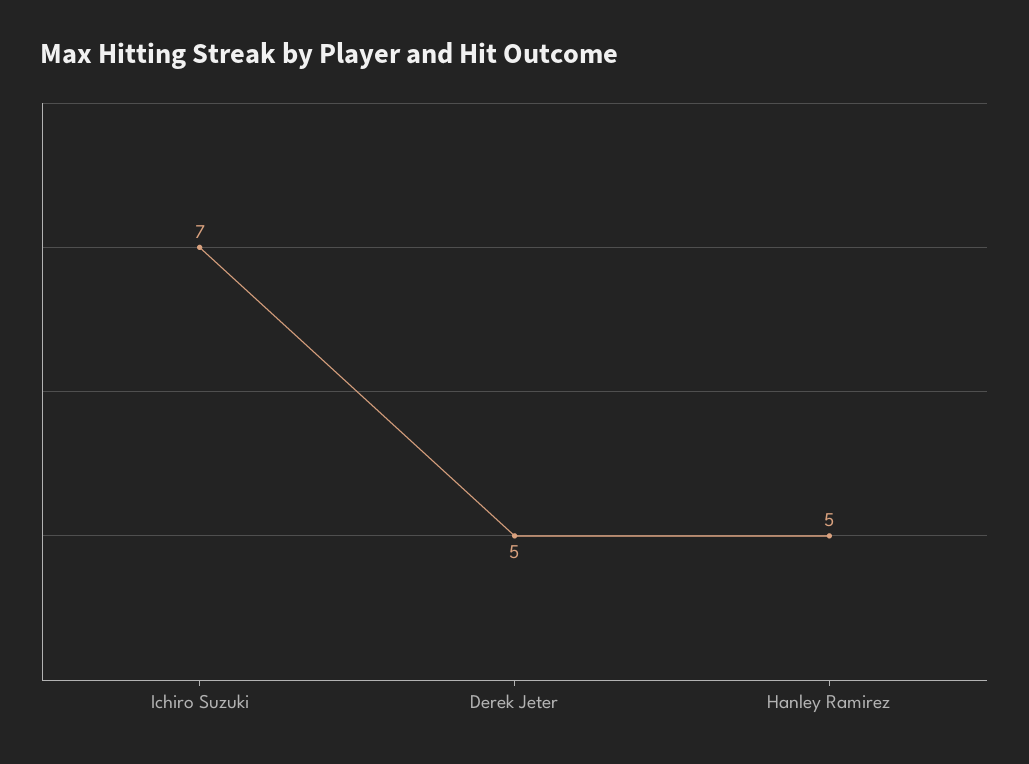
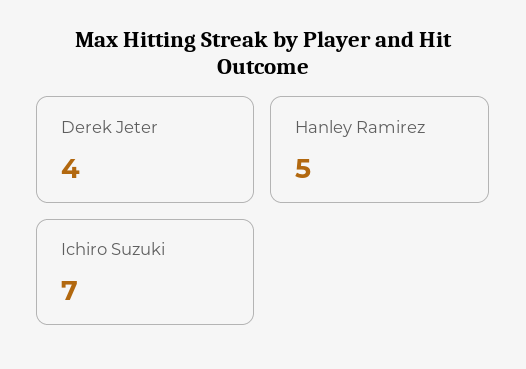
  {
    "Ichiro Suzuki": 7,
-   "Derek Jeter": 5,
+   "Derek Jeter": 4,
    "Hanley Ramirez": 5
  }

